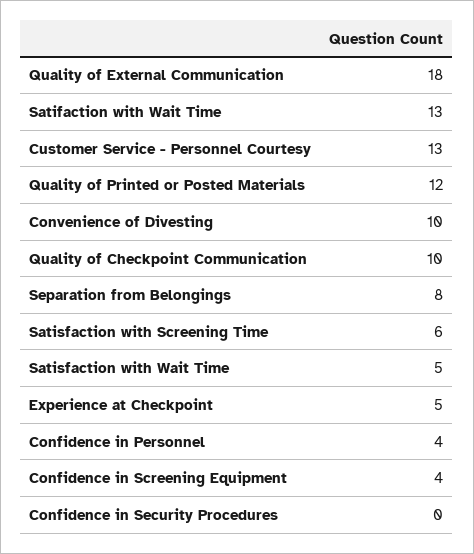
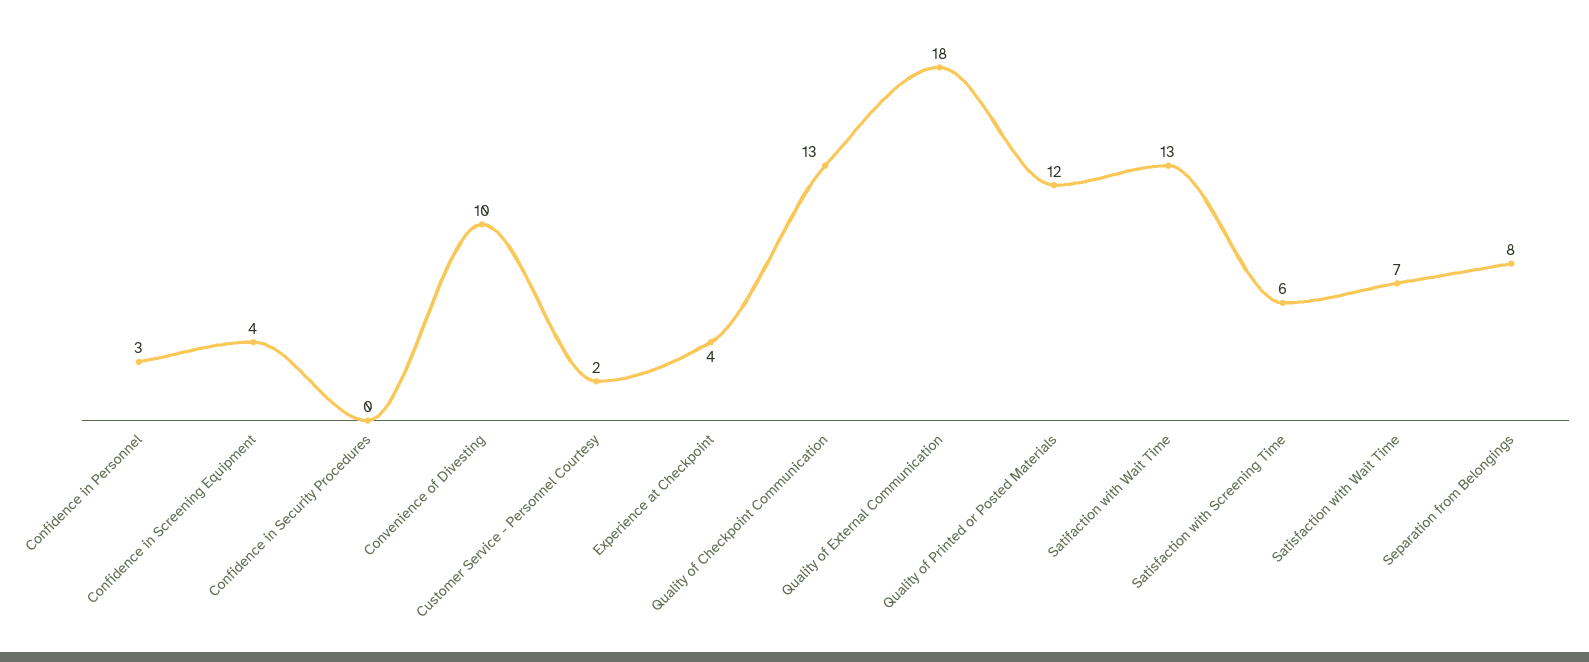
  {
    "Quality of External Communication": 18,
    "Satifaction with Wait Time": 13,
-   "Customer Service - Personnel Courtesy": 13,
+   "Customer Service - Personnel Courtesy": 2,
    "Quality of Printed or Posted Materials": 12,
    "Convenience of Divesting": 10,
-   "Quality of Checkpoint Communication": 10,
+   "Quality of Checkpoint Communication": 13,
    "Separation from Belongings": 8,
    "Satisfaction with Screening Time": 6,
-   "Satisfaction with Wait Time": 5,
+   "Satisfaction with Wait Time": 7,
-   "Experience at Checkpoint": 5,
+   "Experience at Checkpoint": 4,
-   "Confidence in Personnel": 4,
+   "Confidence in Personnel": 3,
    "Confidence in Screening Equipment": 4,
    "Confidence in Security Procedures": 0
  }

